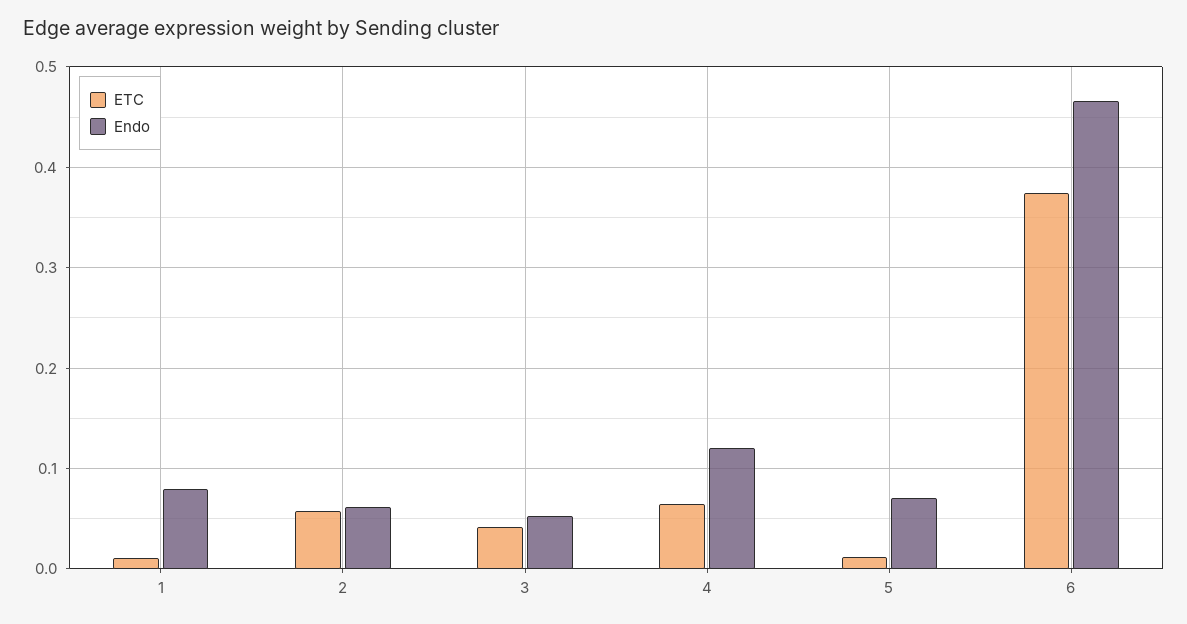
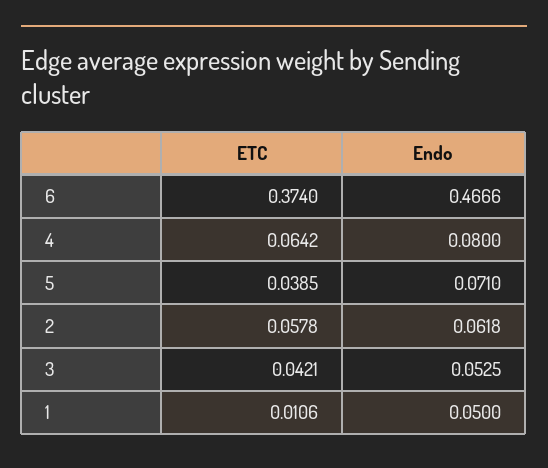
  {
    "ETC": {
      "1": 0.0106,
      "2": 0.0578,
      "3": 0.0421,
      "4": 0.0642,
-     "5": 0.01,
+     "5": 0.0385,
      "6": 0.374
    },
    "Endo": {
-     "1": 0.08,
+     "1": 0.05,
      "2": 0.0618,
      "3": 0.0525,
-     "4": 0.12,
+     "4": 0.08,
      "5": 0.071,
      "6": 0.4666
    }
  }

